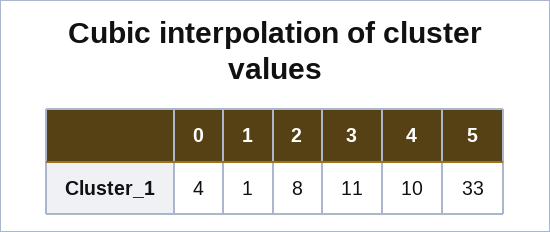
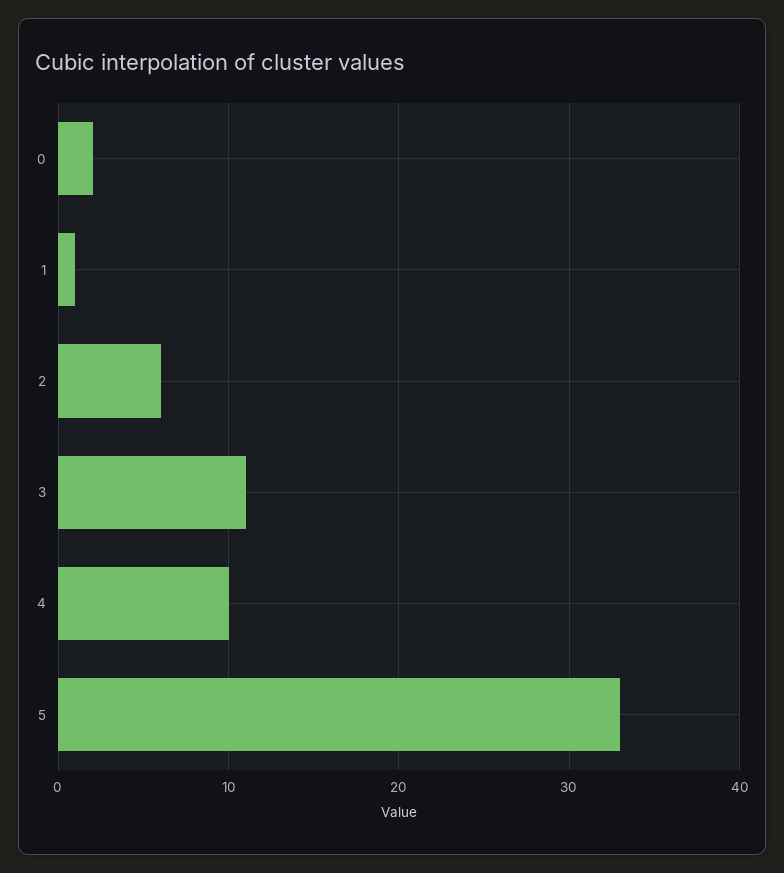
  {
-   "0": 4,
+   "0": 2,
    "1": 1,
-   "2": 8,
+   "2": 6,
    "3": 11,
    "4": 10,
    "5": 33
  }

